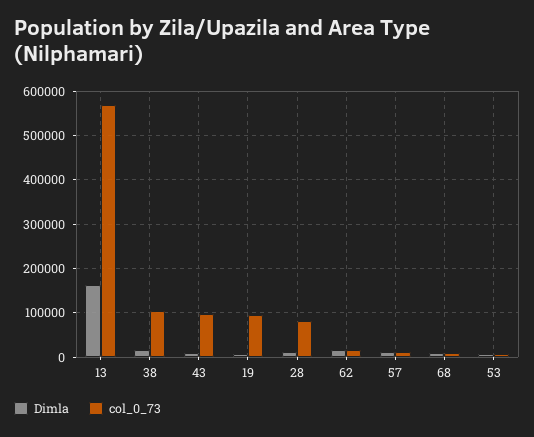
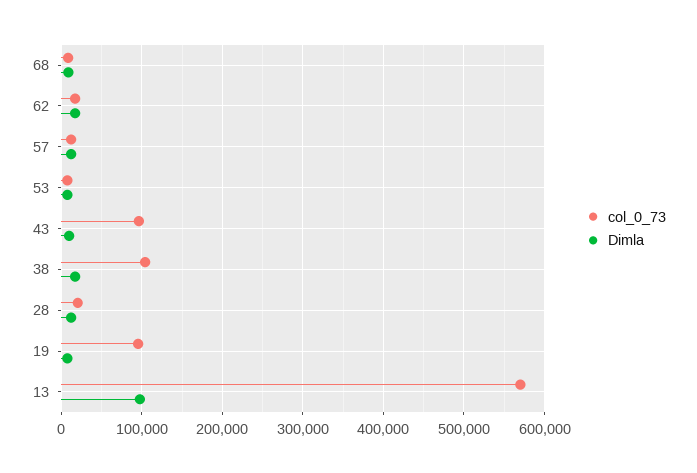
  {
    "Dimla": {
-     "13": 160000,
+     "13": 100000,
      "38": 20000,
      "43": 10000,
      "19": 10000,
      "28": 10000,
      "62": 20000,
      "57": 10000,
      "68": 10000,
      "53": 10000
    },
    "col_0_73": {
      "13": 570000,
      "38": 100000,
      "43": 100000,
      "19": 100000,
-     "28": 80000,
+     "28": 20000,
      "62": 20000,
      "57": 10000,
      "68": 10000,
      "53": 10000
    }
  }

